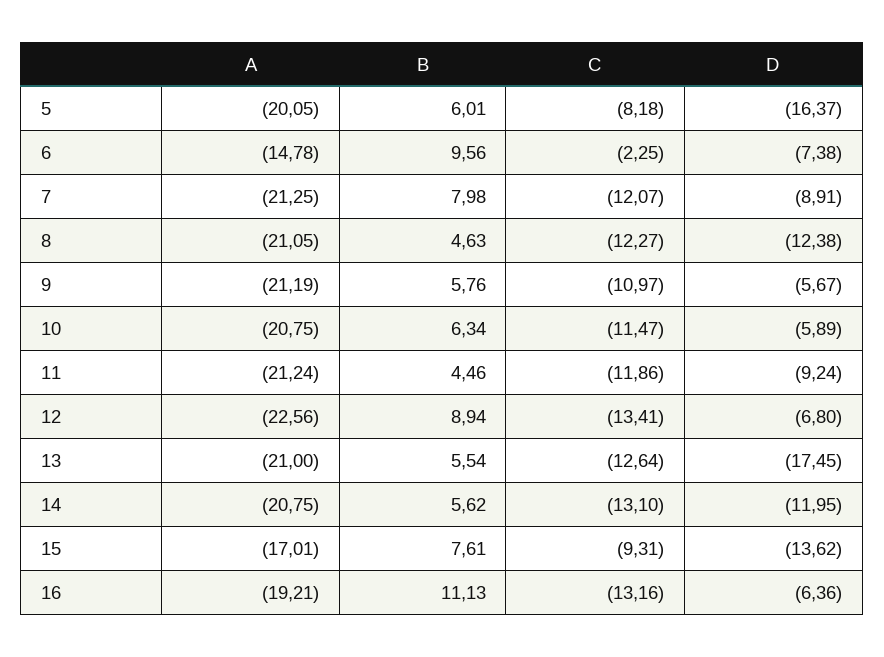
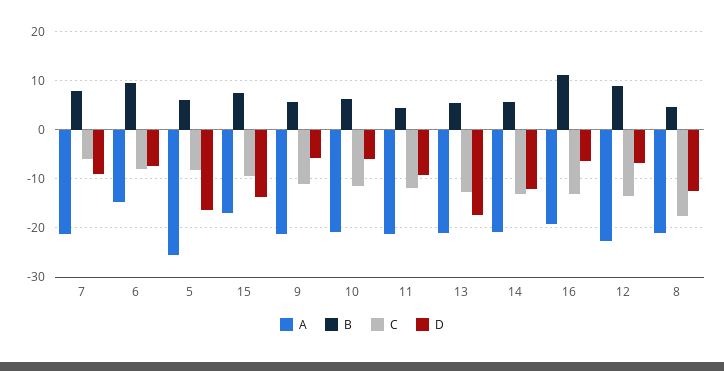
  {
    "A": {
-     "5": -20.05,
+     "5": -26,
      "6": -14.78,
      "7": -21.25,
      "8": -21.05,
      "9": -21.19,
      "10": -20.75,
      "11": -21.24,
      "12": -22.56,
      "13": -21,
      "14": -20.75,
      "15": -17.01,
      "16": -19.21
    },
    "B": {
      "5": 6.01,
      "6": 9.56,
      "7": 7.98,
      "8": 4.63,
      "9": 5.76,
      "10": 6.34,
      "11": 4.46,
      "12": 8.94,
      "13": 5.54,
      "14": 5.62,
      "15": 7.61,
      "16": 11.13
    },
    "C": {
      "5": -8.18,
-     "6": -2.25,
+     "6": -8,
-     "7": -12.07,
+     "7": -6,
-     "8": -12.27,
+     "8": -18,
      "9": -10.97,
      "10": -11.47,
      "11": -11.86,
      "12": -13.41,
      "13": -12.64,
      "14": -13.1,
      "15": -9.31,
      "16": -13.16
    },
    "D": {
      "5": -16.37,
      "6": -7.38,
      "7": -8.91,
      "8": -12.38,
      "9": -5.67,
      "10": -5.89,
      "11": -9.24,
      "12": -6.8,
      "13": -17.45,
      "14": -11.95,
      "15": -13.62,
      "16": -6.36
    }
  }

